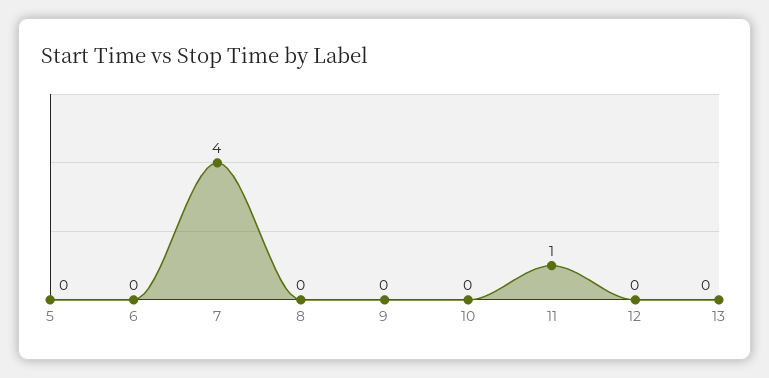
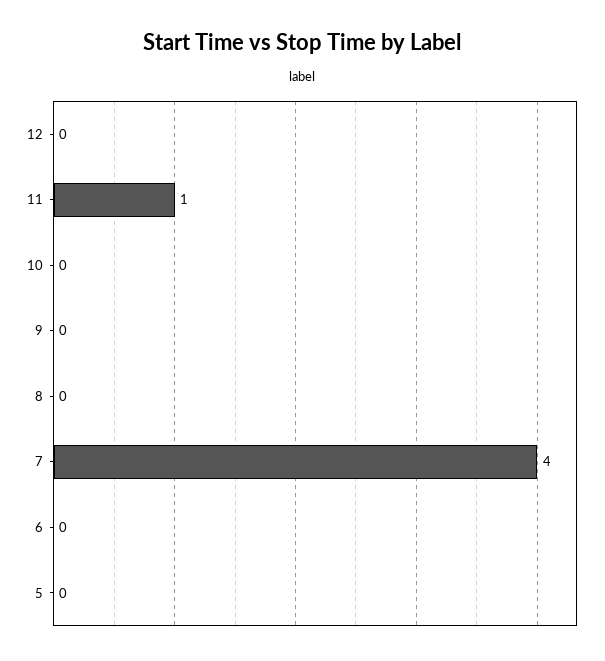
  {
    "5": 0,
    "6": 0,
    "7": 4,
    "8": 0,
    "9": 0,
    "10": 0,
    "11": 1,
-   "12": 0,
+   "12": 0
-   "13": 0
  }

